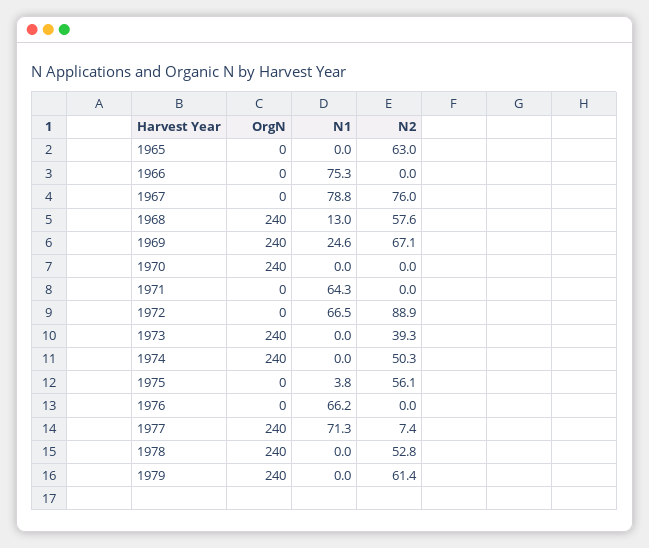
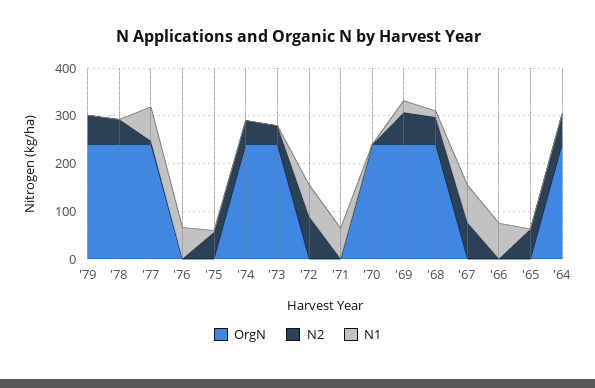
  {
    "OrgN": {
      "1965": 0,
      "1966": 0,
      "1967": 0,
      "1968": 240,
      "1969": 240,
      "1970": 240,
      "1971": 0,
      "1972": 0,
      "1973": 240,
      "1974": 240,
      "1975": 0,
      "1976": 0,
      "1977": 240,
      "1978": 240,
-     "1979": 240
+     "1979": 240,
+     "'64": 240
    },
    "N1": {
      "1965": 0,
      "1966": 75.3,
      "1967": 78.8,
      "1968": 13,
      "1969": 24.6,
      "1970": 0,
      "1971": 64.3,
      "1972": 66.5,
      "1973": 0,
      "1974": 0,
      "1975": 3.8,
      "1976": 66.2,
      "1977": 71.3,
      "1978": 0,
-     "1979": 0
+     "1979": 0,
+     "'64": 0
    },
    "N2": {
      "1965": 63,
      "1966": 0,
      "1967": 76,
      "1968": 57.6,
      "1969": 67.1,
      "1970": 0,
      "1971": 0,
      "1972": 88.9,
      "1973": 39.3,
      "1974": 50.3,
      "1975": 56.1,
      "1976": 0,
      "1977": 7.4,
      "1978": 52.8,
-     "1979": 61.4
+     "1979": 61.4,
+     "'64": 60
    }
  }

